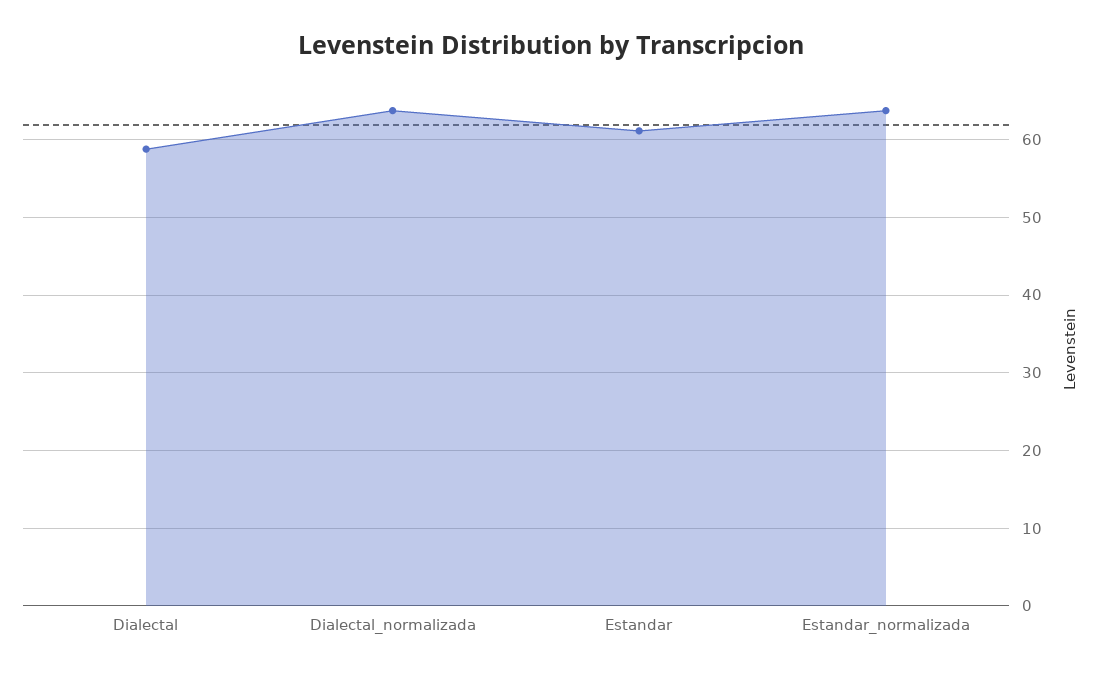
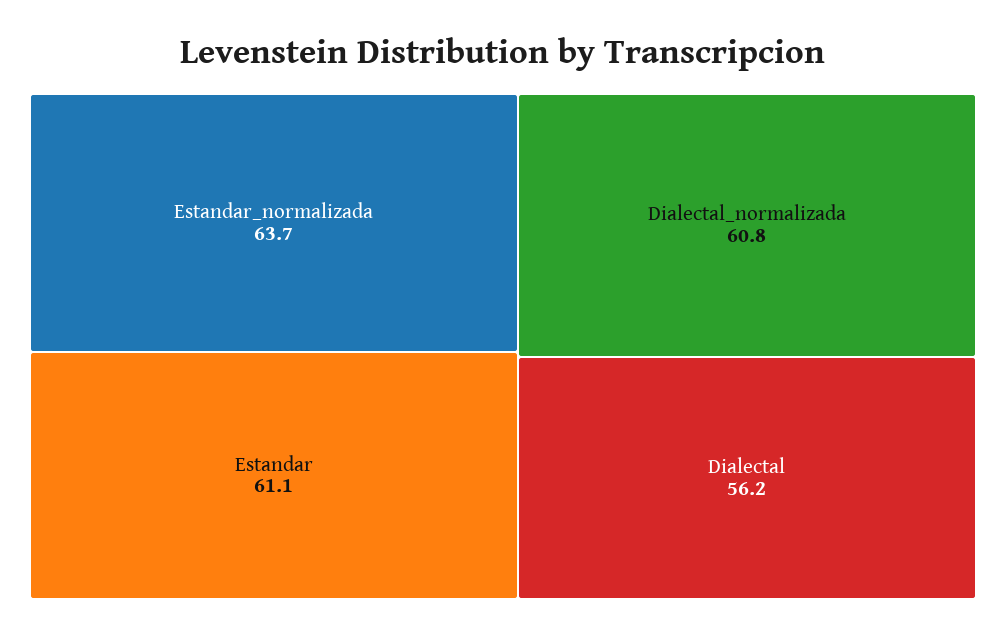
  {
-   "Dialectal": 59,
+   "Dialectal": 56.2,
-   "Dialectal_normalizada": 64,
+   "Dialectal_normalizada": 60.8,
    "Estandar": 61.1,
    "Estandar_normalizada": 63.7
  }

